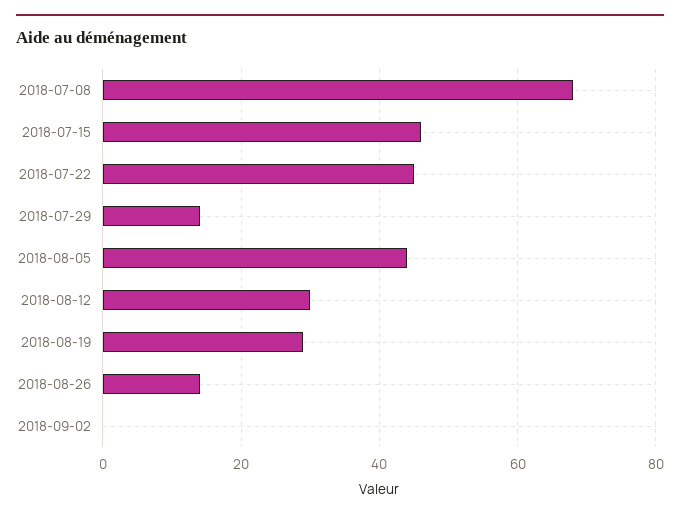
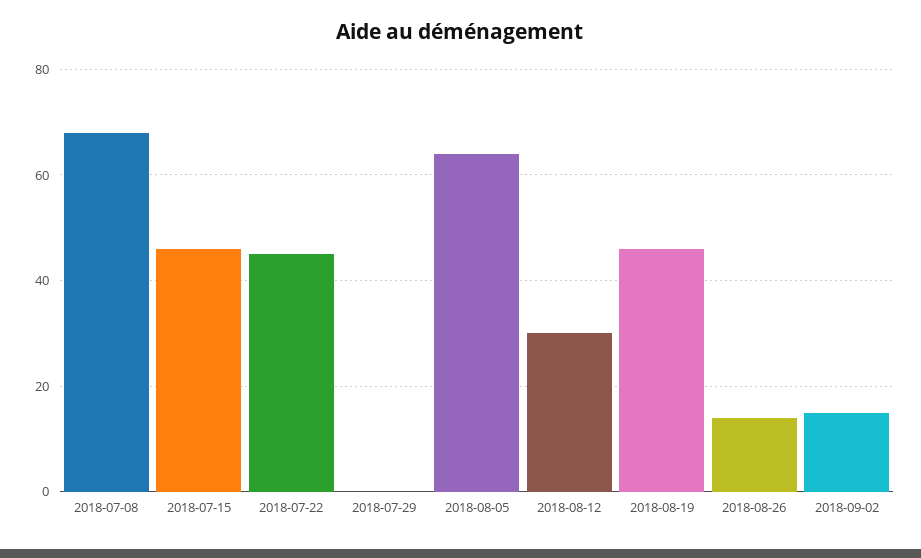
  {
    "2018-07-08": 70,
    "2018-07-15": 45,
    "2018-07-22": 45,
-   "2018-07-29": 15,
+   "2018-07-29": 0,
-   "2018-08-05": 45,
+   "2018-08-05": 65,
    "2018-08-12": 30,
-   "2018-08-19": 30,
+   "2018-08-19": 45,
    "2018-08-26": 15,
-   "2018-09-02": 0
+   "2018-09-02": 15
  }

